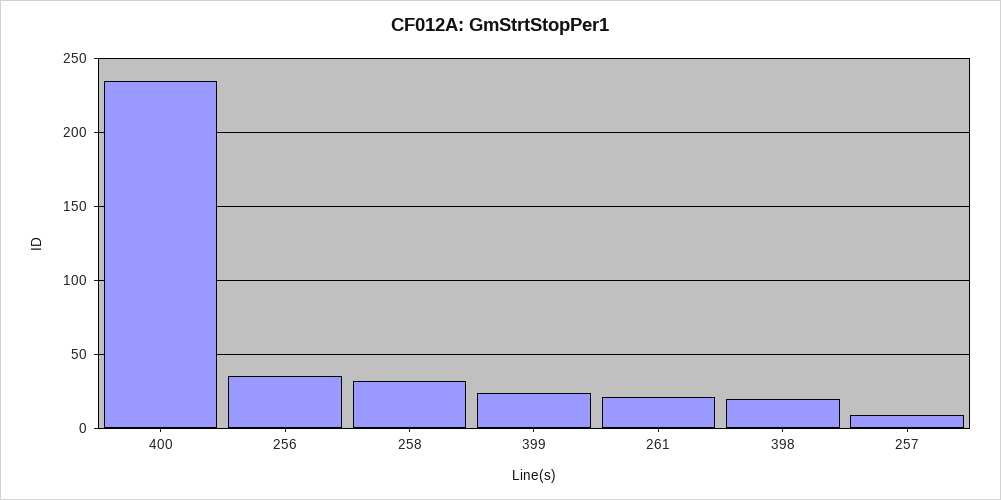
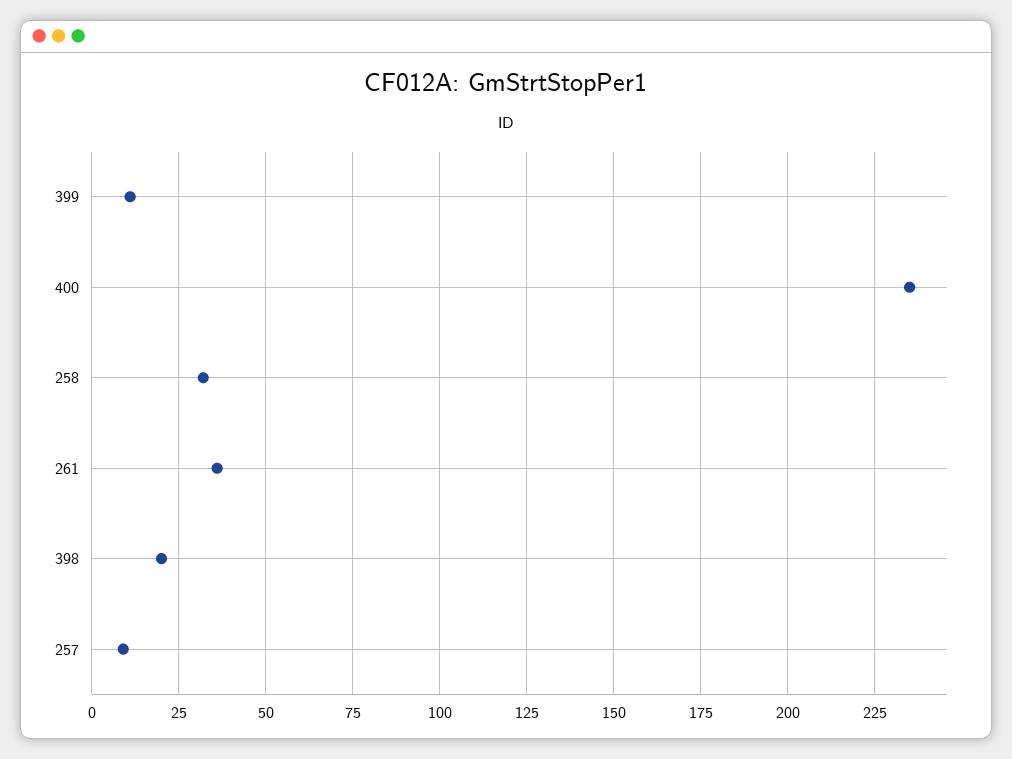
  {
    "400": 235,
-   "256": 35,
    "258": 30,
-   "399": 25,
+   "399": 10,
-   "261": 20,
+   "261": 35,
    "398": 20,
    "257": 10
  }

